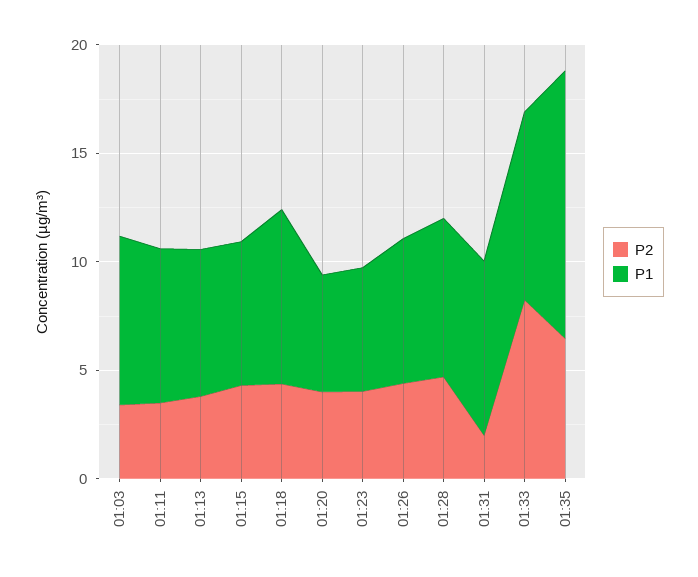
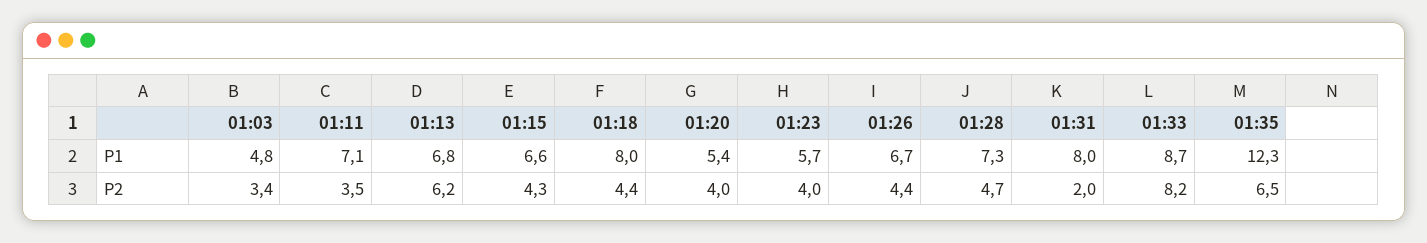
  {
    "P2": {
      "01:03": 3.4,
      "01:11": 3.5,
-     "01:13": 4,
+     "01:13": 6.2,
      "01:15": 4.3,
      "01:18": 4.4,
      "01:20": 4,
      "01:23": 4,
      "01:26": 4.4,
      "01:28": 4.7,
      "01:31": 2,
      "01:33": 8.2,
      "01:35": 6.5
    },
    "P1": {
-     "01:03": 8,
+     "01:03": 4.8,
      "01:11": 7.1,
      "01:13": 6.8,
      "01:15": 6.6,
      "01:18": 8,
      "01:20": 5.4,
      "01:23": 5.7,
      "01:26": 6.7,
      "01:28": 7.3,
      "01:31": 8,
      "01:33": 8.7,
      "01:35": 12.3
    }
  }

